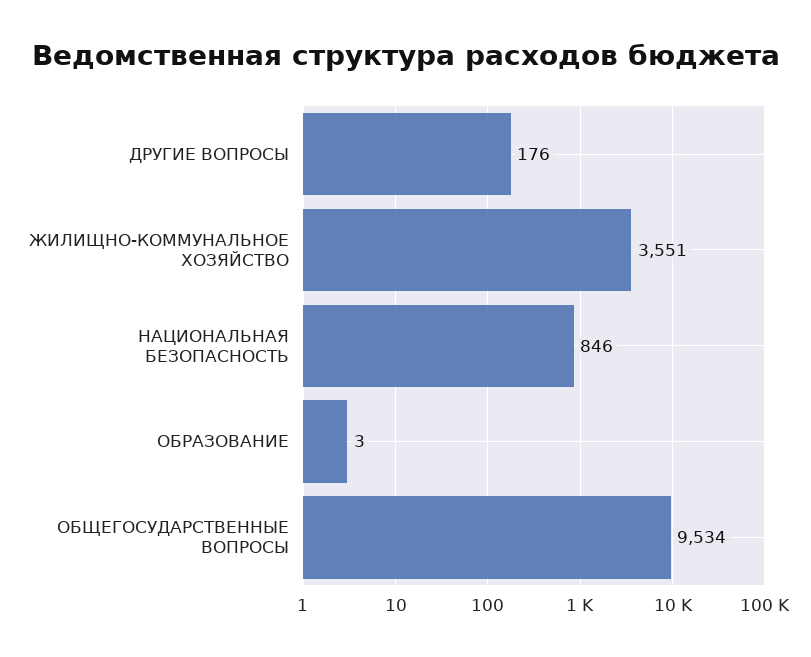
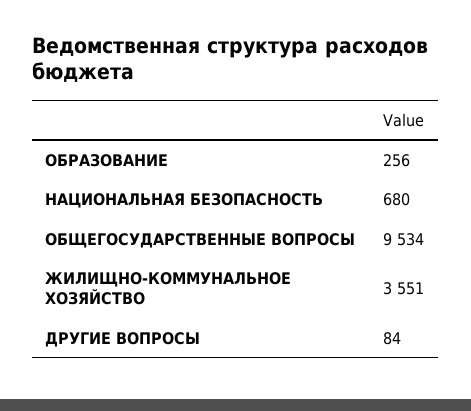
  {
-   "ДРУГИЕ ВОПРОСЫ": 176,
+   "ДРУГИЕ ВОПРОСЫ": 84,
    "ЖИЛИЩНО-КОММУНАЛЬНОЕ ХОЗЯЙСТВО": 3551,
-   "НАЦИОНАЛЬНАЯ БЕЗОПАСНОСТЬ": 846,
+   "НАЦИОНАЛЬНАЯ БЕЗОПАСНОСТЬ": 680,
-   "ОБРАЗОВАНИЕ": 3,
+   "ОБРАЗОВАНИЕ": 256,
    "ОБЩЕГОСУДАРСТВЕННЫЕ ВОПРОСЫ": 9534
  }

